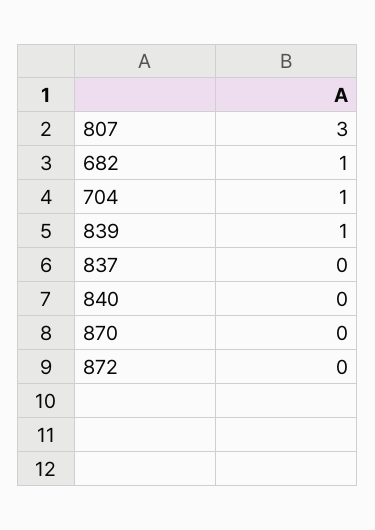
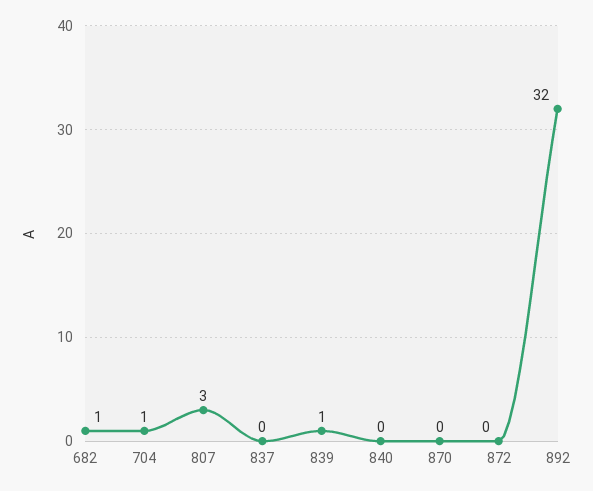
  {
    "807": 3,
    "682": 1,
    "704": 1,
    "839": 1,
    "837": 0,
    "840": 0,
    "870": 0,
-   "872": 0
+   "872": 0,
+   "892": 32
  }

